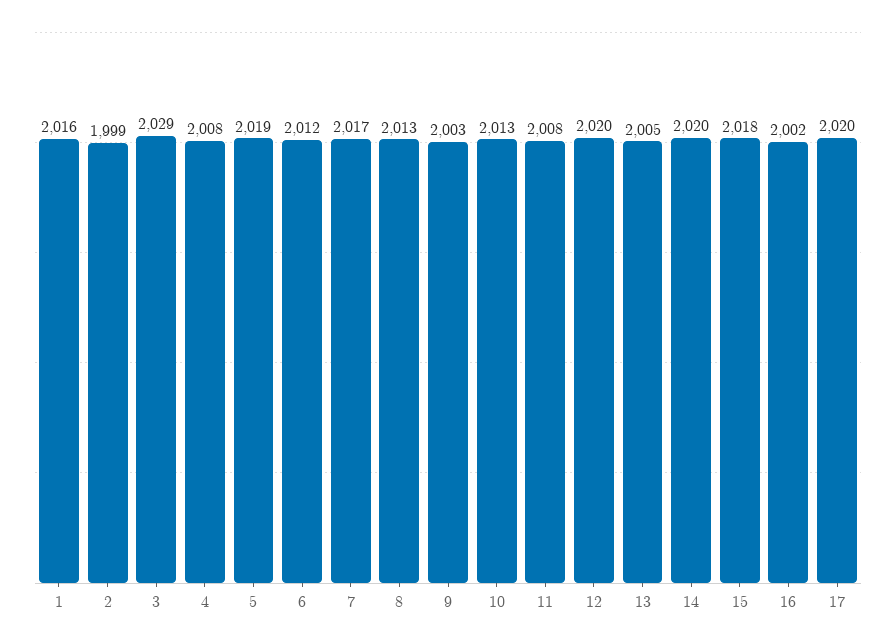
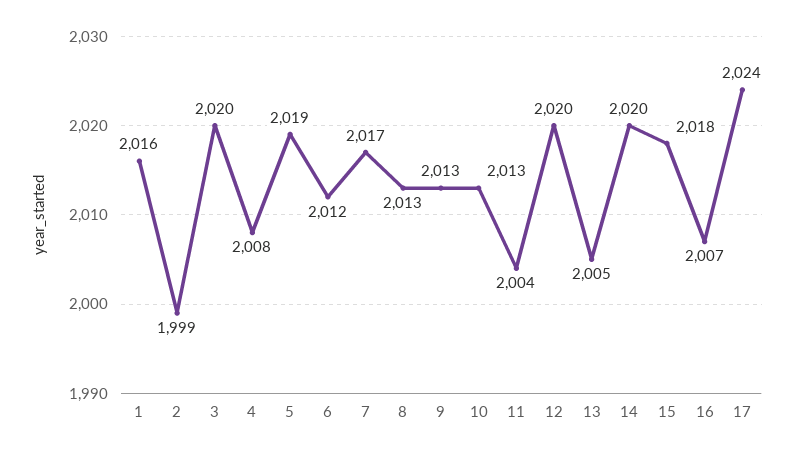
  {
    "1": 2016,
    "2": 1999,
-   "3": 2029,
+   "3": 2020,
    "4": 2008,
    "5": 2019,
    "6": 2012,
    "7": 2017,
    "8": 2013,
-   "9": 2003,
+   "9": 2013,
    "10": 2013,
-   "11": 2008,
+   "11": 2004,
    "12": 2020,
    "13": 2005,
    "14": 2020,
    "15": 2018,
-   "16": 2002,
+   "16": 2007,
-   "17": 2020
+   "17": 2024
  }

